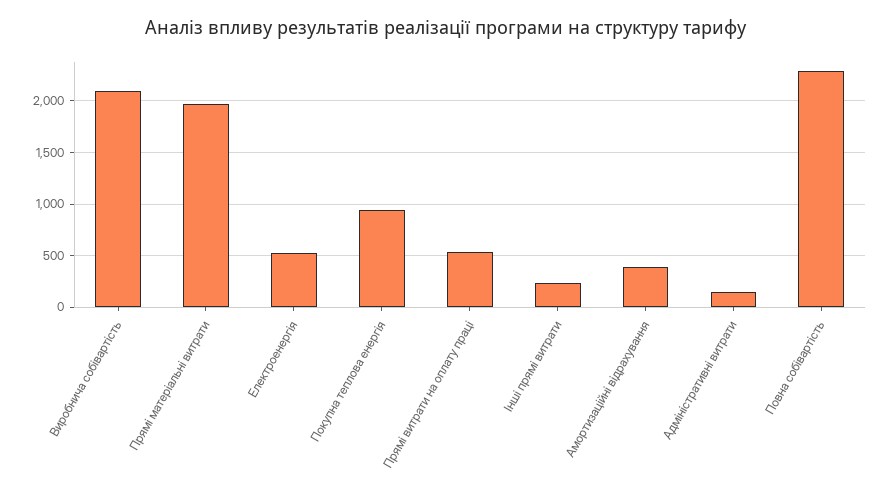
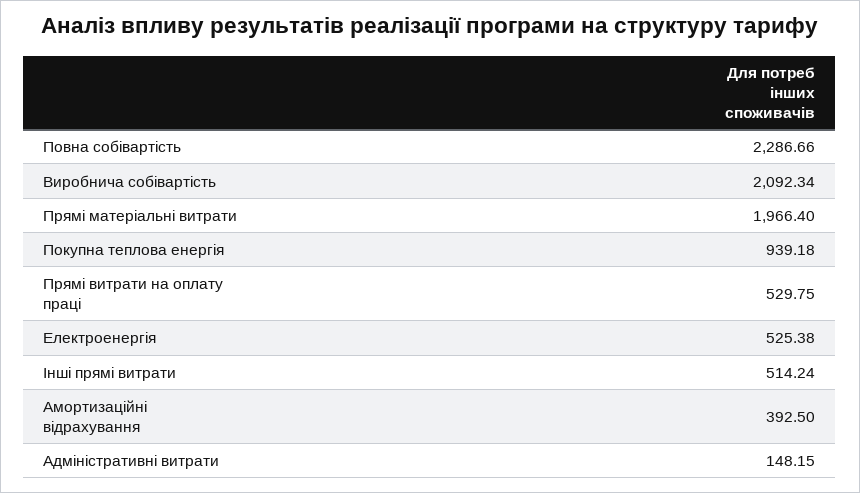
  {
    "Виробнича собівартість": 2092.34,
    "Прямі матеріальні витрати": 1966.4,
    "Електроенергія": 525.38,
    "Покупна теплова енергія": 939.18,
    "Прямі витрати на оплату праці": 529.75,
-   "Інші прямі витрати": 200,
+   "Інші прямі витрати": 514.24,
    "Амортизаційні відрахування": 392.5,
    "Адміністративні витрати": 148.15,
    "Повна собівартість": 2286.66
  }

